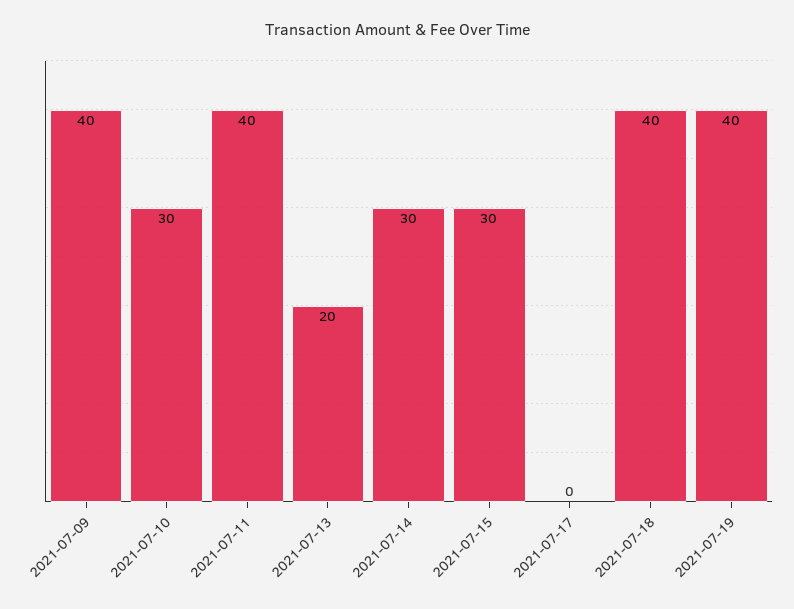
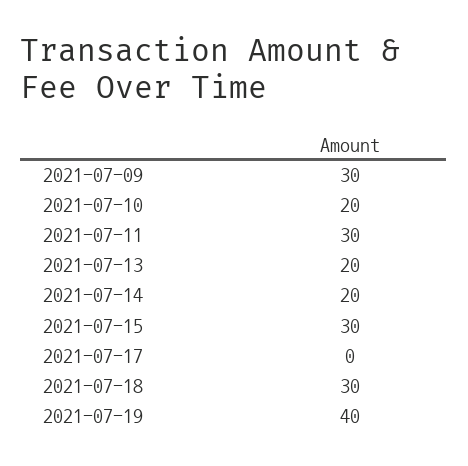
  {
-   "2021-07-09": 40,
+   "2021-07-09": 30,
-   "2021-07-10": 30,
+   "2021-07-10": 20,
-   "2021-07-11": 40,
+   "2021-07-11": 30,
    "2021-07-13": 20,
-   "2021-07-14": 30,
+   "2021-07-14": 20,
    "2021-07-15": 30,
    "2021-07-17": 0,
-   "2021-07-18": 40,
+   "2021-07-18": 30,
    "2021-07-19": 40
  }

